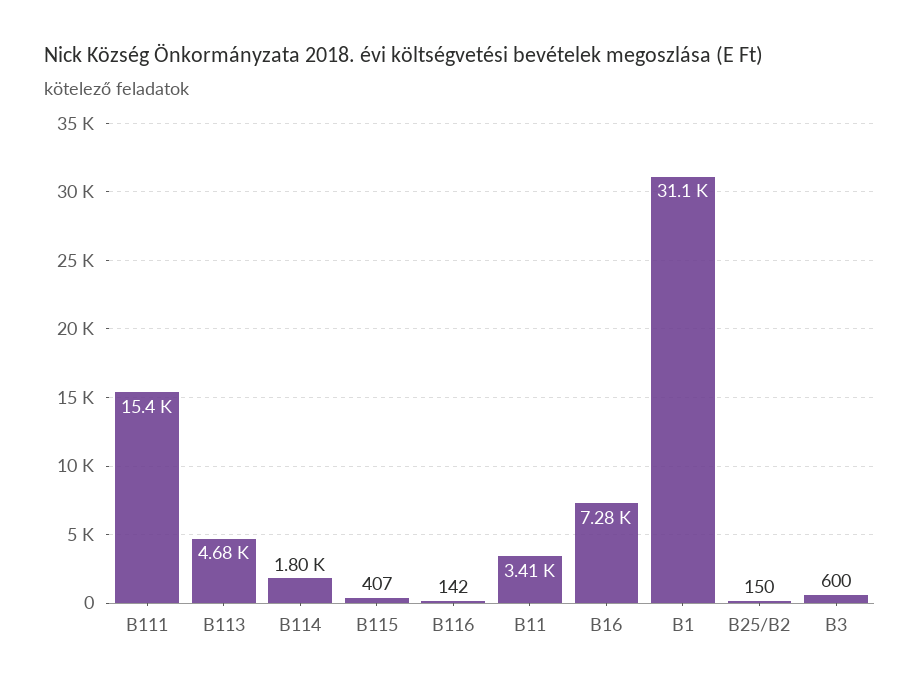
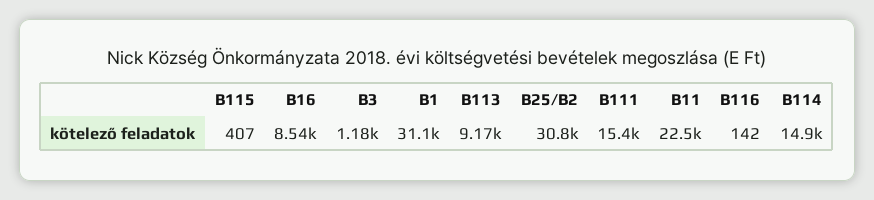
  {
    "B111": 15400,
-   "B113": 4680,
+   "B113": 9170,
-   "B114": 1800,
+   "B114": 14900,
    "B115": 407,
    "B116": 142,
-   "B11": 3410,
+   "B11": 22500,
-   "B16": 7280,
+   "B16": 8540,
    "B1": 31100,
-   "B25/B2": 150,
+   "B25/B2": 30800,
-   "B3": 600
+   "B3": 1180
  }

